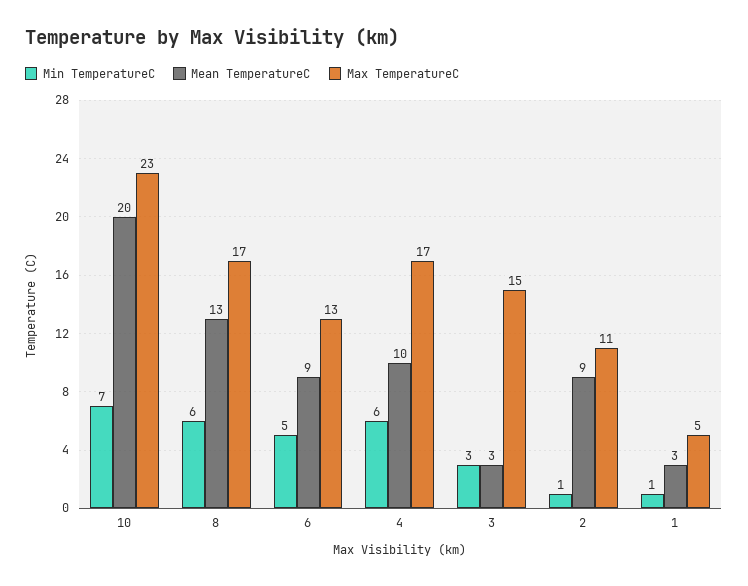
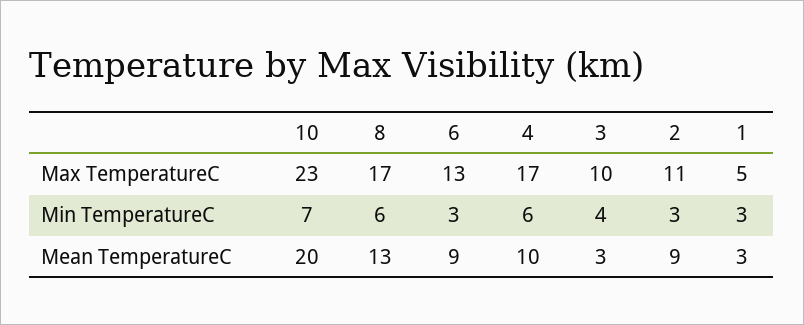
  {
    "Min TemperatureC": {
      "10": 7,
      "8": 6,
-     "6": 5,
+     "6": 3,
      "4": 6,
-     "3": 3,
+     "3": 4,
-     "2": 1,
+     "2": 3,
-     "1": 1
+     "1": 3
    },
    "Mean TemperatureC": {
      "10": 20,
      "8": 13,
      "6": 9,
      "4": 10,
      "3": 3,
      "2": 9,
      "1": 3
    },
    "Max TemperatureC": {
      "10": 23,
      "8": 17,
      "6": 13,
      "4": 17,
-     "3": 15,
+     "3": 10,
      "2": 11,
      "1": 5
    }
  }

